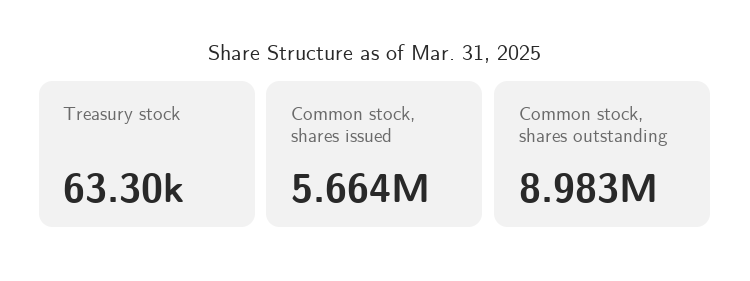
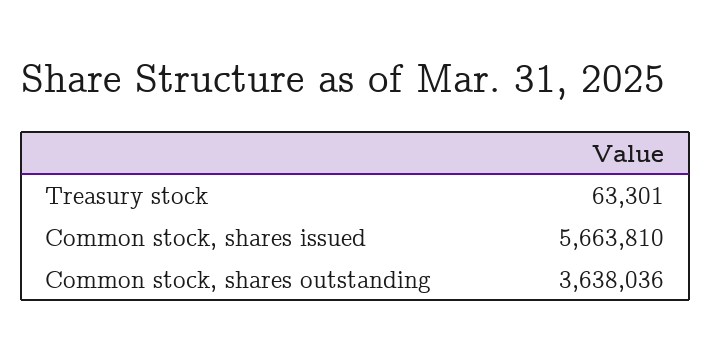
  {
    "Treasury stock": 63301,
    "Common stock, shares issued": 5663810,
-   "Common stock, shares outstanding": 8983000
+   "Common stock, shares outstanding": 3638036
  }

